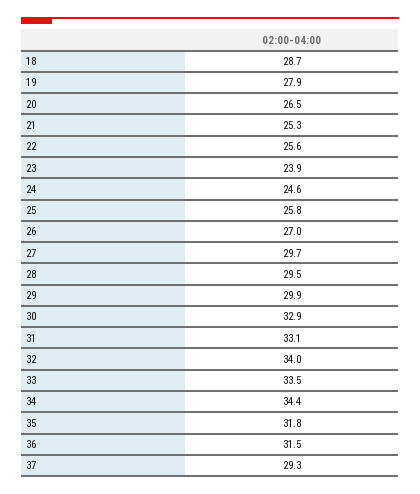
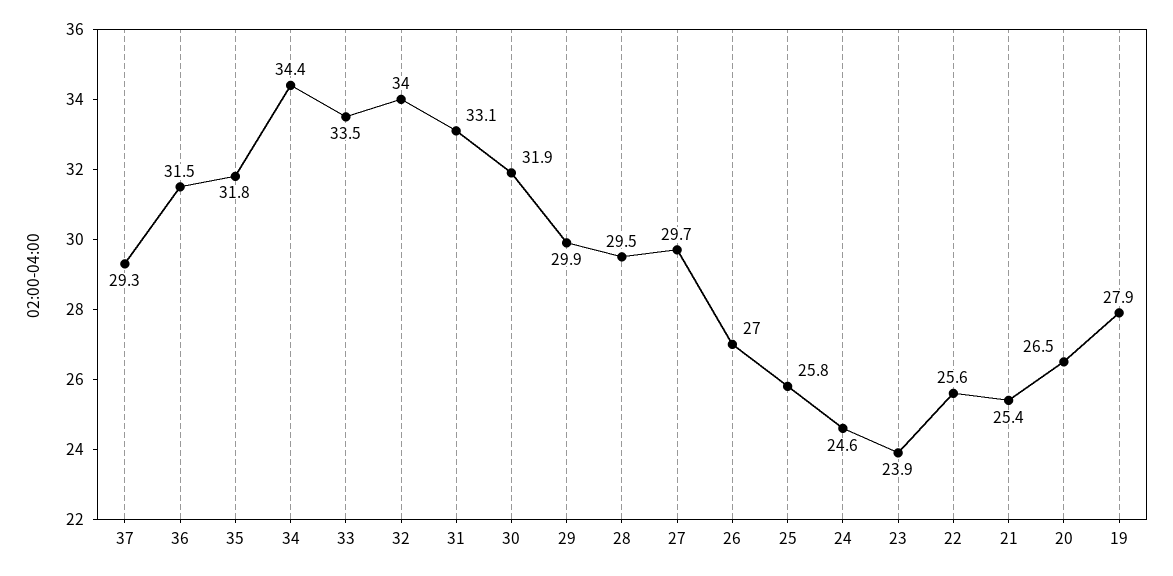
  {
-   "18": 28.7,
    "19": 27.9,
    "20": 26.5,
-   "21": 25.3,
+   "21": 25.4,
    "22": 25.6,
    "23": 23.9,
    "24": 24.6,
    "25": 25.8,
    "26": 27,
    "27": 29.7,
    "28": 29.5,
    "29": 29.9,
-   "30": 32.9,
+   "30": 31.9,
    "31": 33.1,
    "32": 34,
    "33": 33.5,
    "34": 34.4,
    "35": 31.8,
    "36": 31.5,
    "37": 29.3
  }

